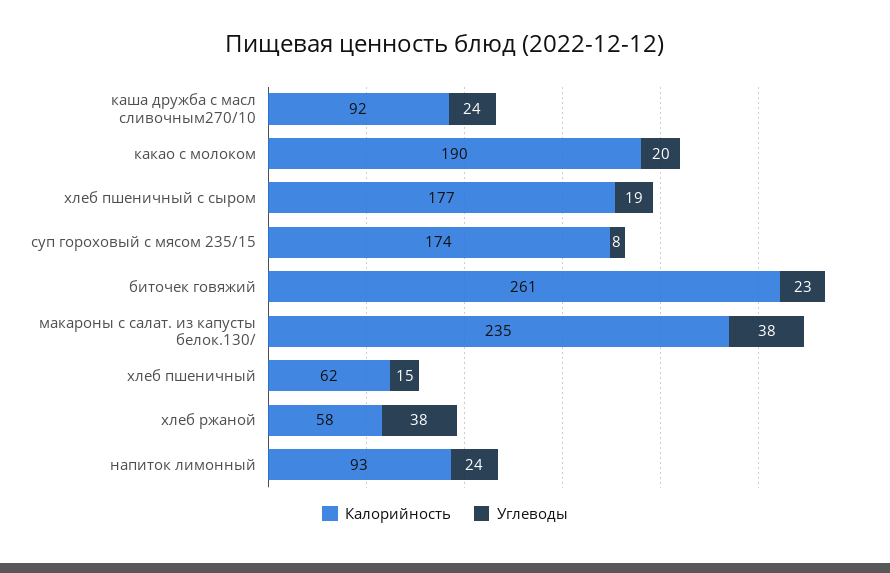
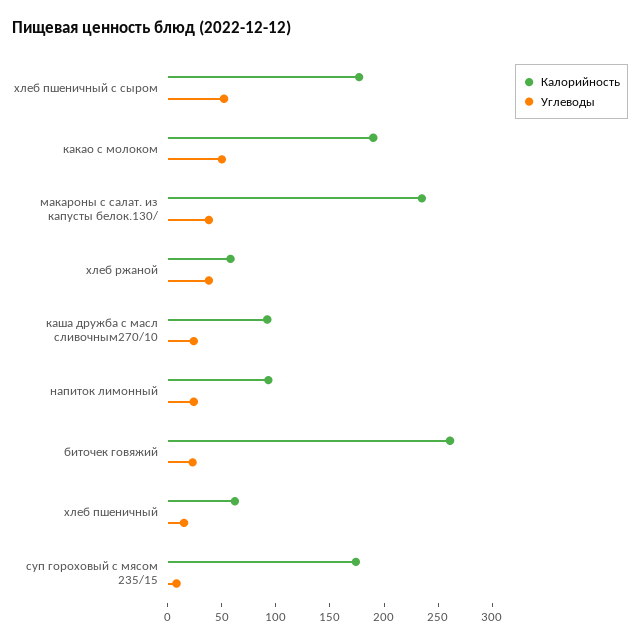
  {
    "Калорийность": {
      "каша дружба с масл сливочным270/10": 92,
      "какао с молоком": 190,
      "хлеб пшеничный с сыром": 177,
      "суп гороховый с мясом 235/15": 174,
      "биточек говяжий": 261,
      "макароны с салат. из капусты белок.130/": 235,
      "хлеб пшеничный": 62,
      "хлеб ржаной": 58,
      "напиток лимонный": 93
    },
    "Углеводы": {
      "каша дружба с масл сливочным270/10": 24,
-     "какао с молоком": 20,
+     "какао с молоком": 50,
-     "хлеб пшеничный с сыром": 19,
+     "хлеб пшеничный с сыром": 50,
      "суп гороховый с мясом 235/15": 8,
      "биточек говяжий": 23,
      "макароны с салат. из капусты белок.130/": 38,
      "хлеб пшеничный": 15,
      "хлеб ржаной": 38,
      "напиток лимонный": 24
    }
  }

